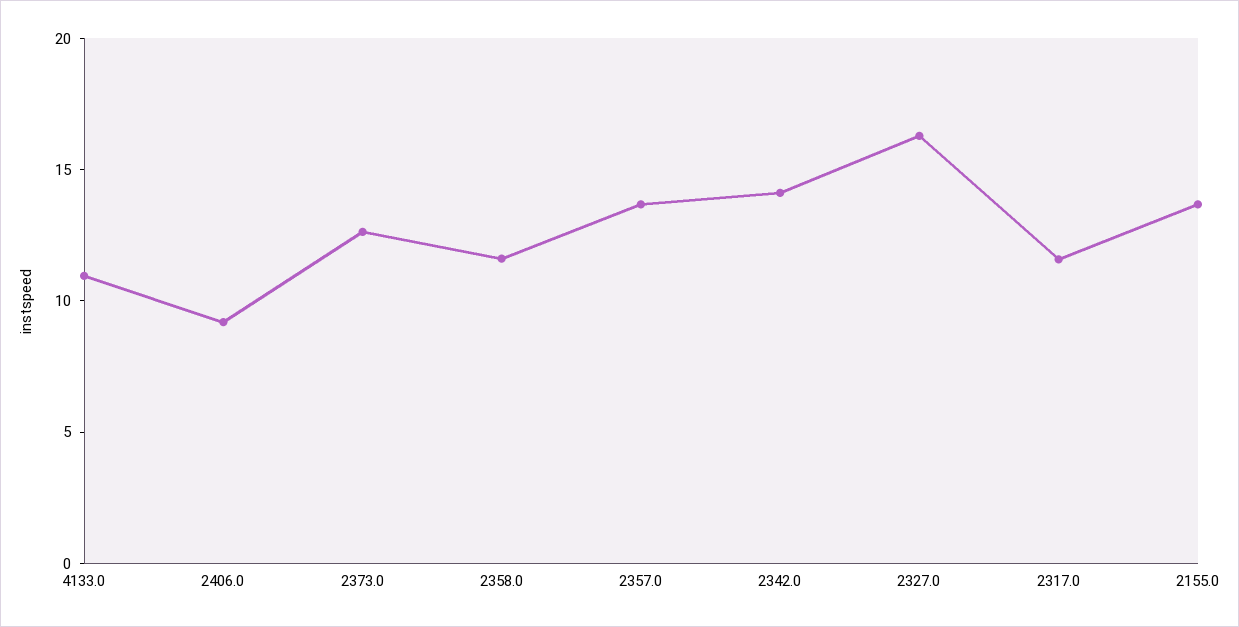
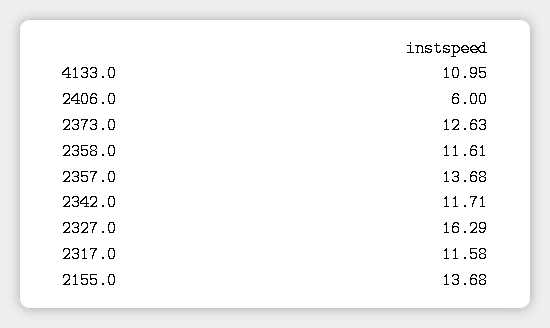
  {
    "4133.0": 10.95,
-   "2406.0": 9,
+   "2406.0": 6,
    "2373.0": 12.63,
    "2358.0": 11.61,
    "2357.0": 13.68,
-   "2342.0": 14,
+   "2342.0": 11.71,
    "2327.0": 16.29,
    "2317.0": 11.58,
    "2155.0": 13.68
  }

